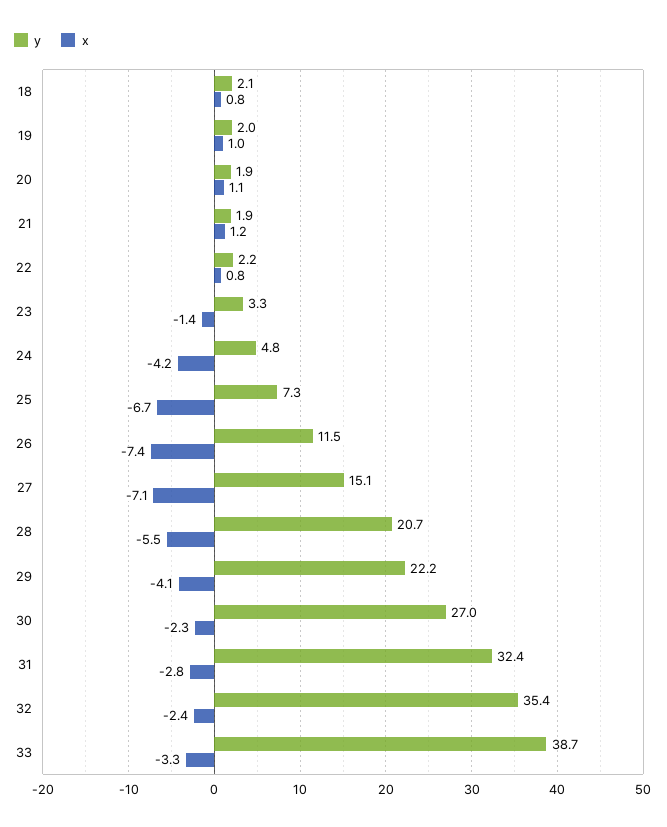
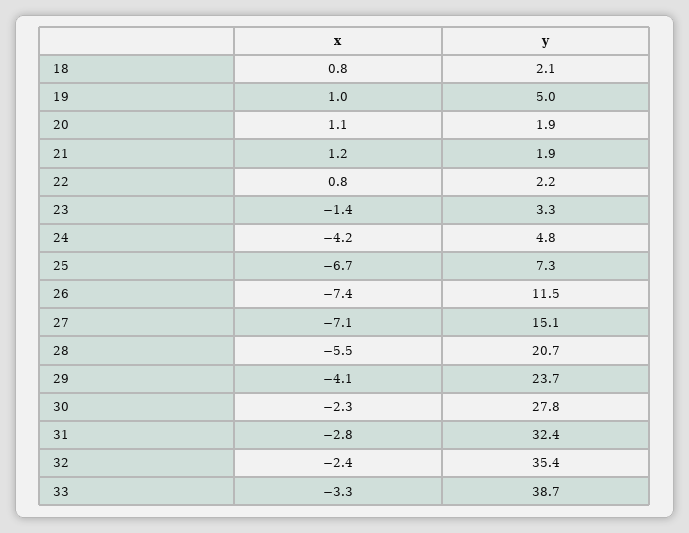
  {
    "y": {
      "18": 2.1,
-     "19": 2,
+     "19": 5,
      "20": 1.9,
      "21": 1.9,
      "22": 2.2,
      "23": 3.3,
      "24": 4.8,
      "25": 7.3,
      "26": 11.5,
      "27": 15.1,
      "28": 20.7,
-     "29": 22.2,
+     "29": 23.7,
-     "30": 27,
+     "30": 27.8,
      "31": 32.4,
      "32": 35.4,
      "33": 38.7
    },
    "x": {
      "18": 0.8,
      "19": 1,
      "20": 1.1,
      "21": 1.2,
      "22": 0.8,
      "23": -1.4,
      "24": -4.2,
      "25": -6.7,
      "26": -7.4,
      "27": -7.1,
      "28": -5.5,
      "29": -4.1,
      "30": -2.3,
      "31": -2.8,
      "32": -2.4,
      "33": -3.3
    }
  }

